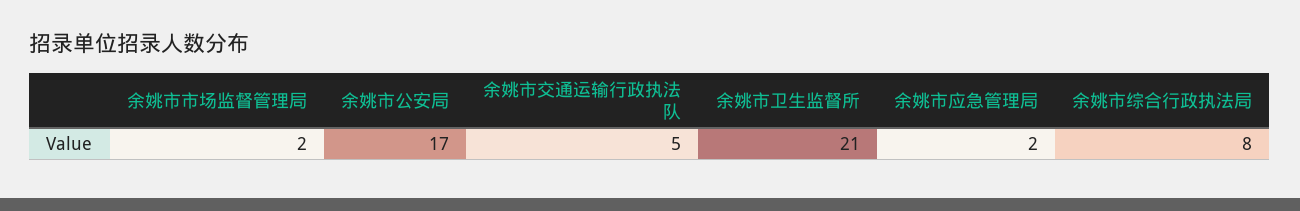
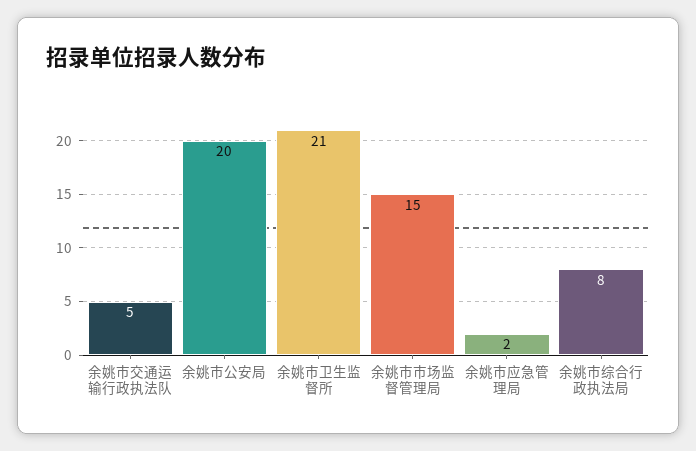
  {
-   "余姚市市场监督管理局": 2,
+   "余姚市市场监督管理局": 15,
-   "余姚市公安局": 17,
+   "余姚市公安局": 20,
    "余姚市交通运输行政执法队": 5,
    "余姚市卫生监督所": 21,
    "余姚市应急管理局": 2,
    "余姚市综合行政执法局": 8
  }

